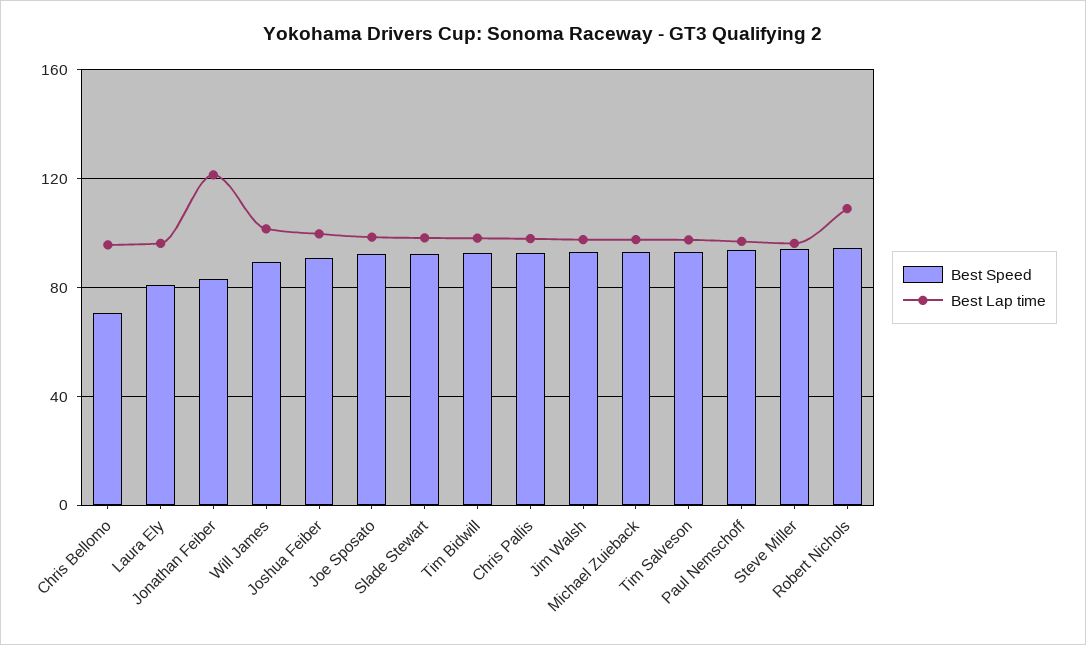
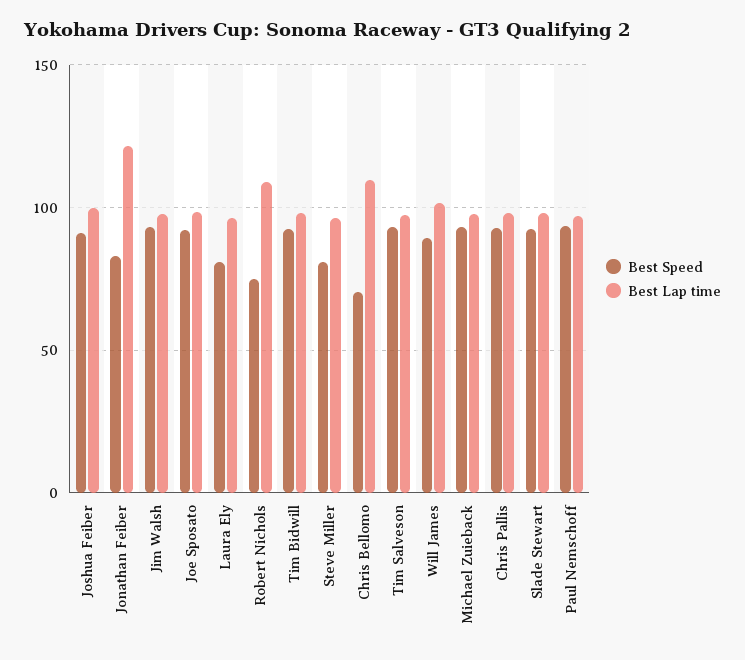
  {
    "Best Speed": {
      "Chris Bellomo": 70,
      "Laura Ely": 80,
      "Jonathan Feiber": 85,
      "Will James": 90,
      "Joshua Feiber": 90,
      "Joe Sposato": 90,
      "Slade Stewart": 90,
      "Tim Bidwill": 90,
      "Chris Pallis": 95,
      "Jim Walsh": 95,
      "Michael Zuieback": 95,
      "Tim Salveson": 95,
      "Paul Nemschoff": 95,
-     "Steve Miller": 95,
+     "Steve Miller": 80,
-     "Robert Nichols": 95
+     "Robert Nichols": 75
    },
    "Best Lap time": {
-     "Chris Bellomo": 95,
+     "Chris Bellomo": 110,
      "Laura Ely": 95,
      "Jonathan Feiber": 120,
      "Will James": 100,
      "Joshua Feiber": 100,
      "Joe Sposato": 100,
      "Slade Stewart": 100,
      "Tim Bidwill": 100,
      "Chris Pallis": 100,
      "Jim Walsh": 100,
      "Michael Zuieback": 100,
      "Tim Salveson": 100,
      "Paul Nemschoff": 95,
      "Steve Miller": 95,
      "Robert Nichols": 110
    }
  }

